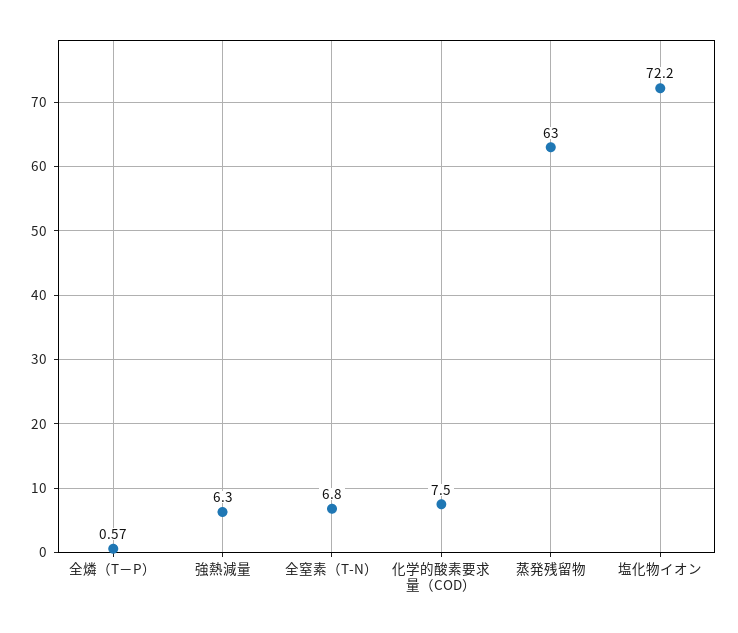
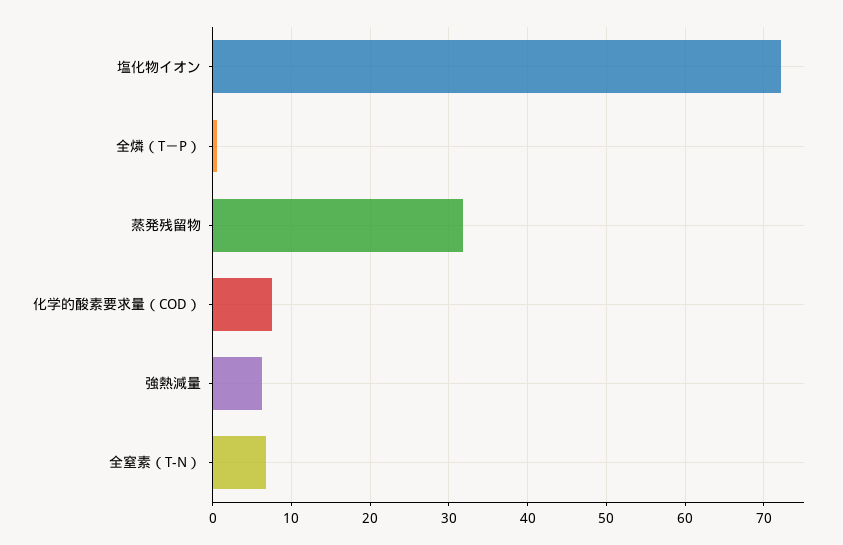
  {
    "全燐（T－P）": 0.57,
    "強熱減量": 6.3,
    "全窒素（T-N）": 6.8,
    "化学的酸素要求量（COD）": 7.5,
-   "蒸発残留物": 63,
+   "蒸発残留物": 32,
    "塩化物イオン": 72.2
  }

